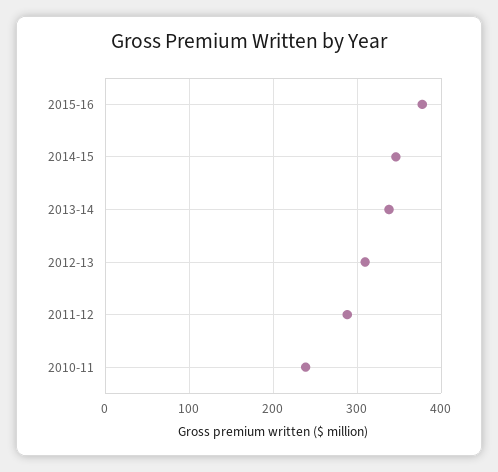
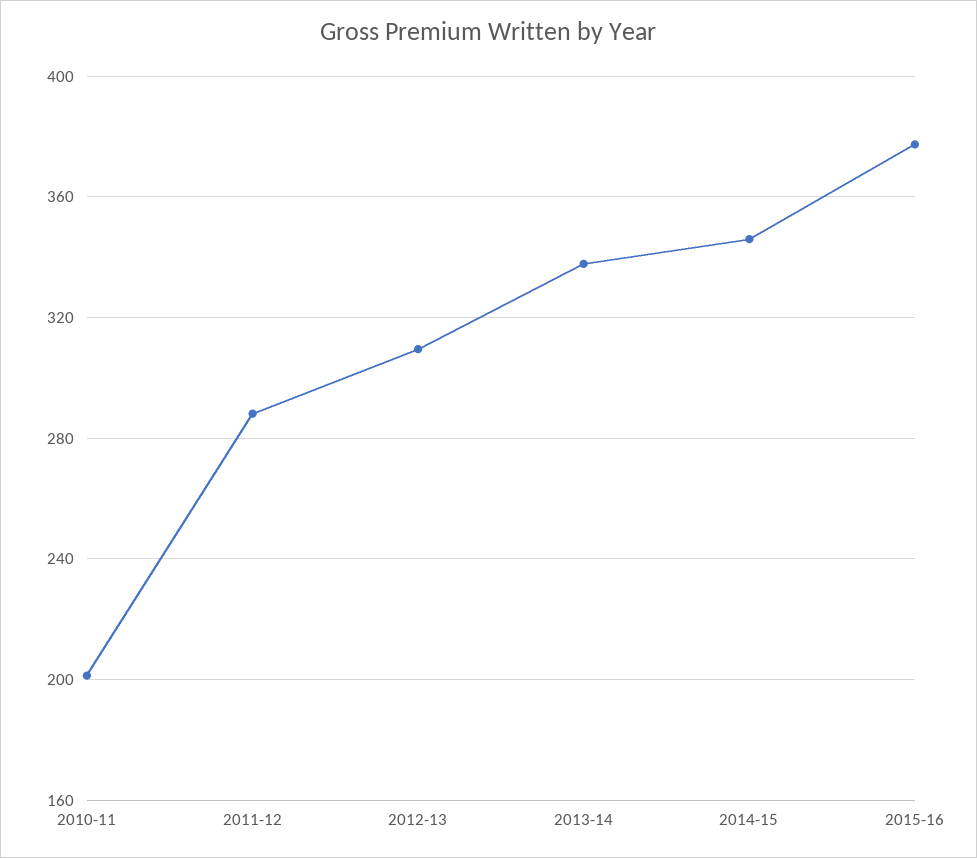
  {
    "2015-16": 375,
    "2014-15": 345,
    "2013-14": 340,
    "2012-13": 310,
    "2011-12": 290,
-   "2010-11": 240
+   "2010-11": 200
  }

